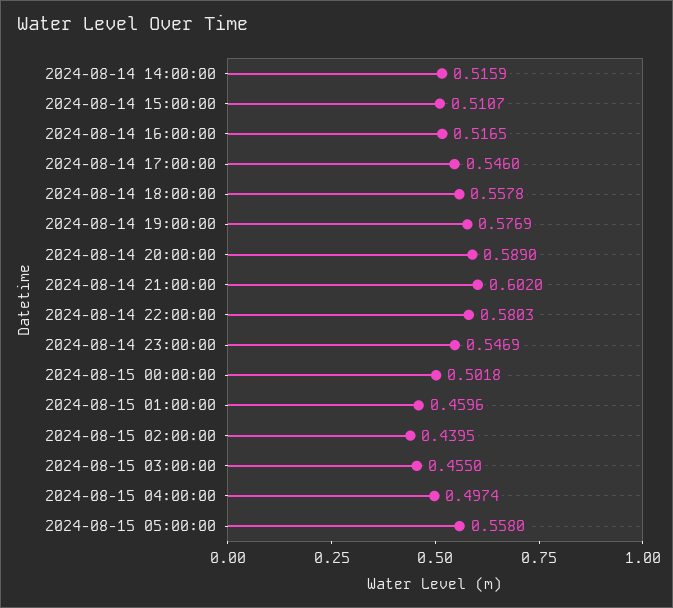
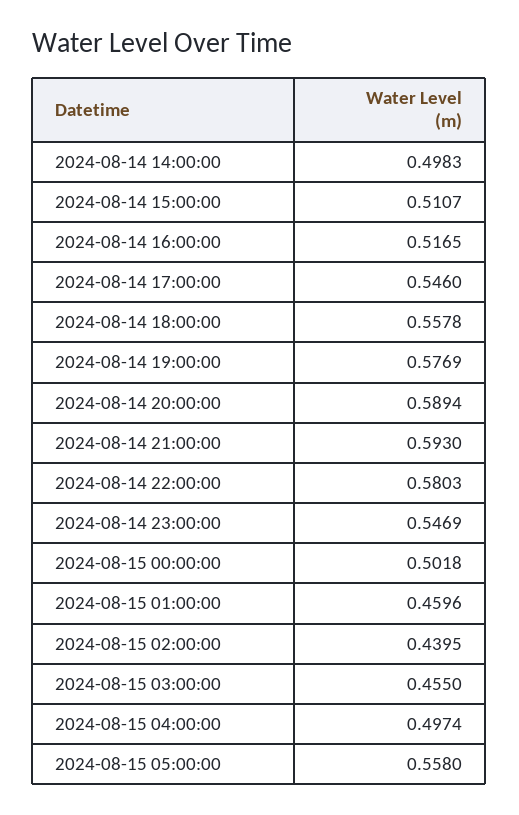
  {
-   "2024-08-14 14:00:00": 0.5159,
+   "2024-08-14 14:00:00": 0.4983,
    "2024-08-14 15:00:00": 0.5107,
    "2024-08-14 16:00:00": 0.5165,
    "2024-08-14 17:00:00": 0.546,
    "2024-08-14 18:00:00": 0.5578,
    "2024-08-14 19:00:00": 0.5769,
-   "2024-08-14 20:00:00": 0.589,
+   "2024-08-14 20:00:00": 0.5894,
-   "2024-08-14 21:00:00": 0.602,
+   "2024-08-14 21:00:00": 0.593,
    "2024-08-14 22:00:00": 0.5803,
    "2024-08-14 23:00:00": 0.5469,
    "2024-08-15 00:00:00": 0.5018,
    "2024-08-15 01:00:00": 0.4596,
    "2024-08-15 02:00:00": 0.4395,
    "2024-08-15 03:00:00": 0.455,
    "2024-08-15 04:00:00": 0.4974,
    "2024-08-15 05:00:00": 0.558
  }

